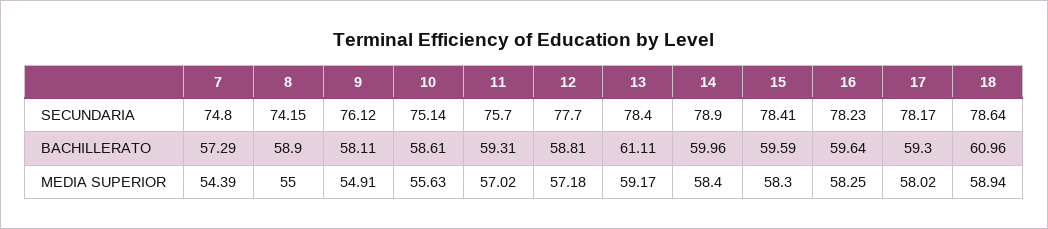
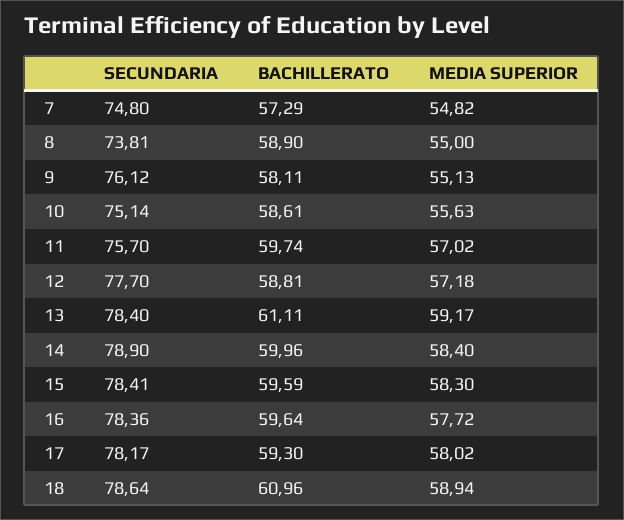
  {
    "7": {
      "SECUNDARIA": 74.8,
      "BACHILLERATO": 57.29,
-     "MEDIA SUPERIOR": 54.39
+     "MEDIA SUPERIOR": 54.82
    },
    "8": {
-     "SECUNDARIA": 74.15,
+     "SECUNDARIA": 73.81,
      "BACHILLERATO": 58.9,
      "MEDIA SUPERIOR": 55
    },
    "9": {
      "SECUNDARIA": 76.12,
      "BACHILLERATO": 58.11,
-     "MEDIA SUPERIOR": 54.91
+     "MEDIA SUPERIOR": 55.13
    },
    "10": {
      "SECUNDARIA": 75.14,
      "BACHILLERATO": 58.61,
      "MEDIA SUPERIOR": 55.63
    },
    "11": {
      "SECUNDARIA": 75.7,
-     "BACHILLERATO": 59.31,
+     "BACHILLERATO": 59.74,
      "MEDIA SUPERIOR": 57.02
    },
    "12": {
      "SECUNDARIA": 77.7,
      "BACHILLERATO": 58.81,
      "MEDIA SUPERIOR": 57.18
    },
    "13": {
      "SECUNDARIA": 78.4,
      "BACHILLERATO": 61.11,
      "MEDIA SUPERIOR": 59.17
    },
    "14": {
      "SECUNDARIA": 78.9,
      "BACHILLERATO": 59.96,
      "MEDIA SUPERIOR": 58.4
    },
    "15": {
      "SECUNDARIA": 78.41,
      "BACHILLERATO": 59.59,
      "MEDIA SUPERIOR": 58.3
    },
    "16": {
-     "SECUNDARIA": 78.23,
+     "SECUNDARIA": 78.36,
      "BACHILLERATO": 59.64,
-     "MEDIA SUPERIOR": 58.25
+     "MEDIA SUPERIOR": 57.72
    },
    "17": {
      "SECUNDARIA": 78.17,
      "BACHILLERATO": 59.3,
      "MEDIA SUPERIOR": 58.02
    },
    "18": {
      "SECUNDARIA": 78.64,
      "BACHILLERATO": 60.96,
      "MEDIA SUPERIOR": 58.94
    }
  }

